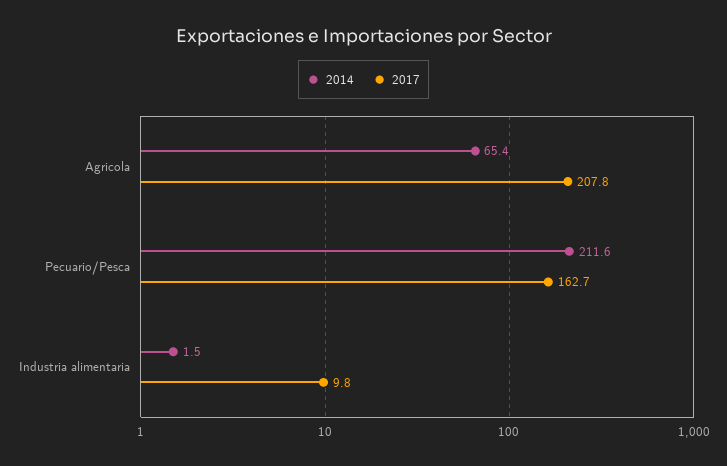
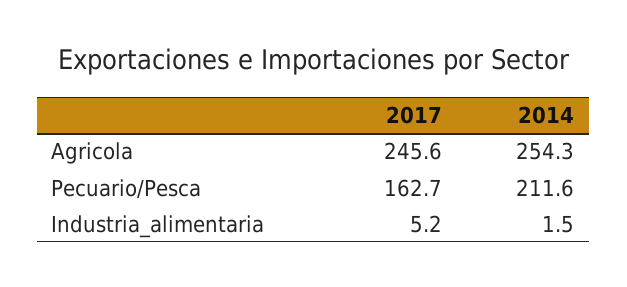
  {
    "2014": {
-     "Agricola": 65.4,
+     "Agricola": 254.3,
      "Pecuario/Pesca": 211.6,
      "Industria alimentaria": 1.5
    },
    "2017": {
-     "Agricola": 207.8,
+     "Agricola": 245.6,
      "Pecuario/Pesca": 162.7,
-     "Industria alimentaria": 9.8
+     "Industria alimentaria": 5.2
    }
  }

